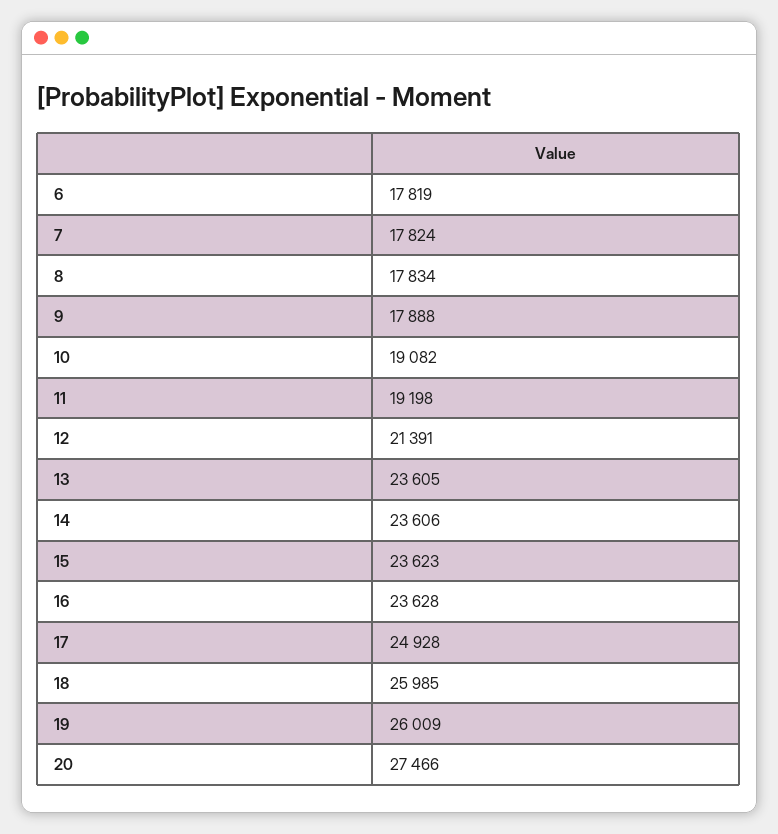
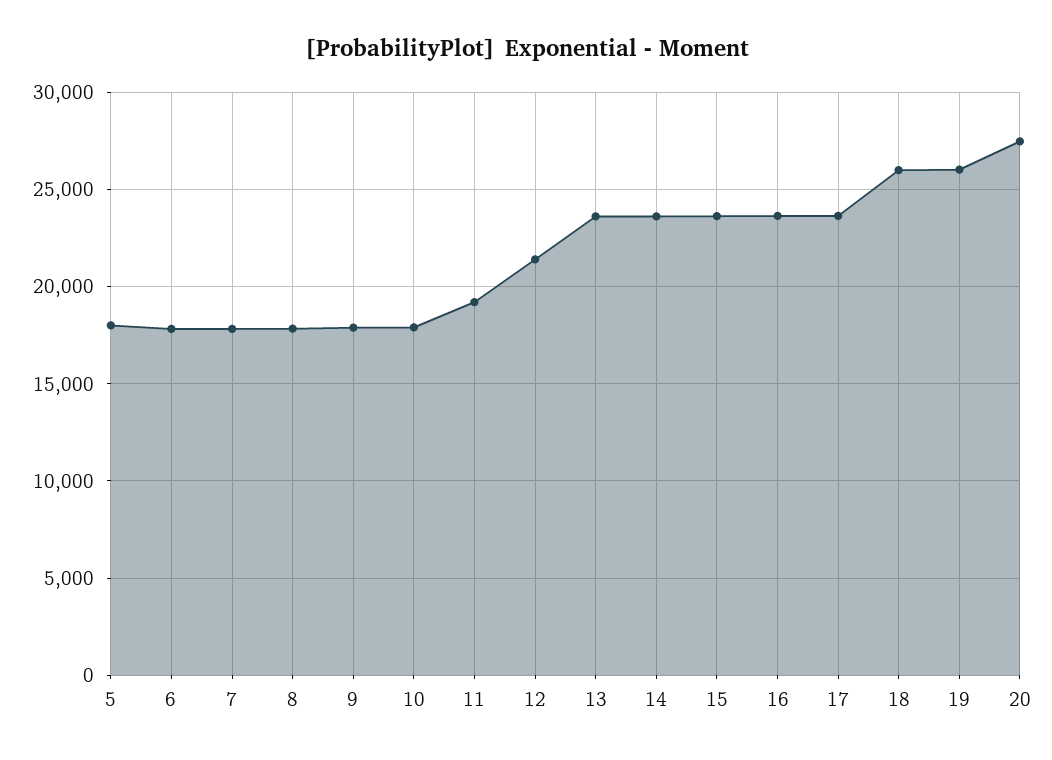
  {
    "6": 17819,
    "7": 17824,
    "8": 17834,
    "9": 17888,
-   "10": 19082,
+   "10": 18000,
    "11": 19198,
    "12": 21391,
    "13": 23605,
    "14": 23606,
    "15": 23623,
    "16": 23628,
-   "17": 24928,
+   "17": 23500,
    "18": 25985,
    "19": 26009,
-   "20": 27466
+   "20": 27466,
+   "5": 18000
  }

